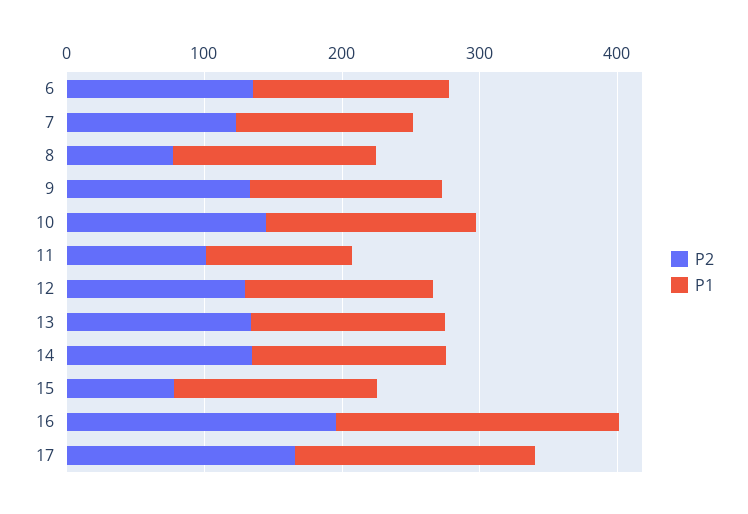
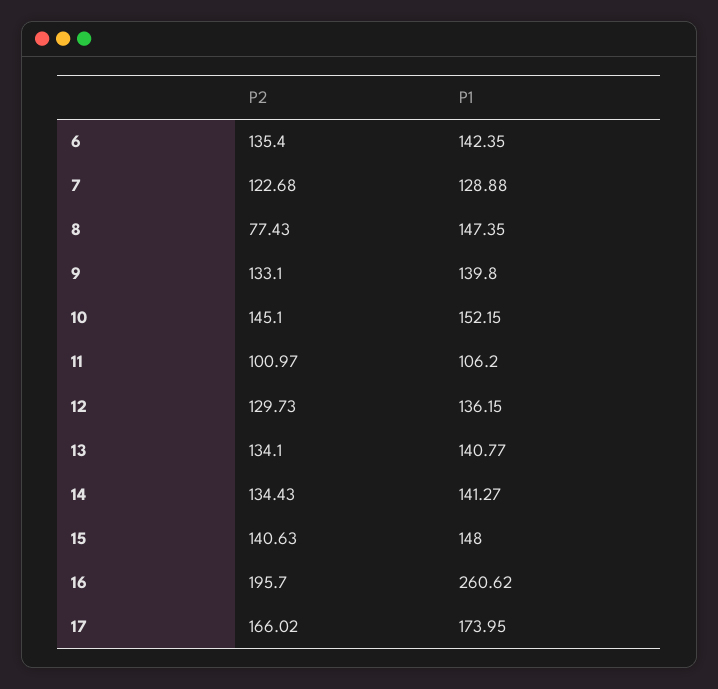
  {
    "P2": {
      "6": 135.4,
      "7": 122.68,
      "8": 77.43,
      "9": 133.1,
      "10": 145.1,
      "11": 100.97,
      "12": 129.73,
      "13": 134.1,
      "14": 134.43,
-     "15": 80,
+     "15": 140.63,
      "16": 195.7,
      "17": 166.02
    },
    "P1": {
      "6": 142.35,
      "7": 128.88,
      "8": 147.35,
      "9": 139.8,
      "10": 152.15,
      "11": 106.2,
      "12": 136.15,
      "13": 140.77,
      "14": 141.27,
      "15": 148,
-     "16": 200,
+     "16": 260.62,
      "17": 173.95
    }
  }

